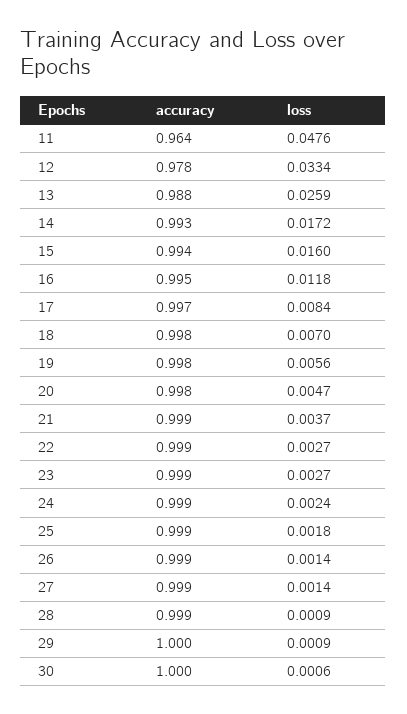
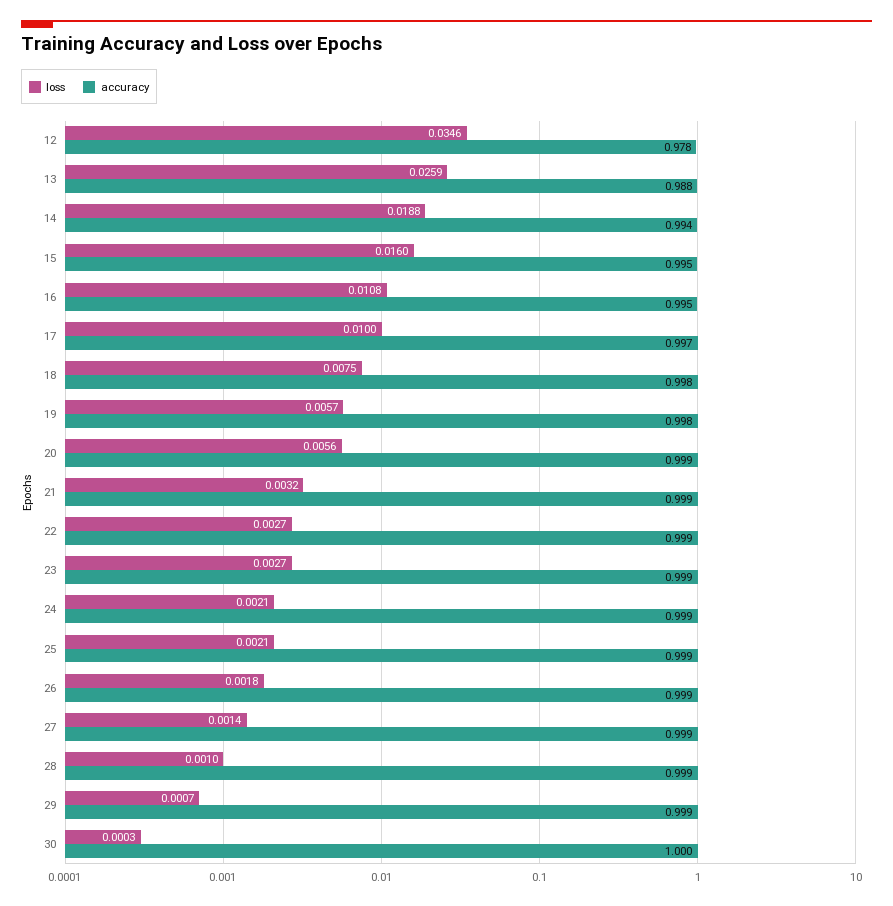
  {
    "accuracy": {
-     "11": 0.964,
      "12": 0.978,
      "13": 0.988,
-     "14": 0.993,
+     "14": 0.994,
-     "15": 0.994,
+     "15": 0.995,
      "16": 0.995,
      "17": 0.997,
      "18": 0.998,
      "19": 0.998,
-     "20": 0.998,
+     "20": 0.999,
      "21": 0.999,
      "22": 0.999,
      "23": 0.999,
      "24": 0.999,
      "25": 0.999,
      "26": 0.999,
      "27": 0.999,
      "28": 0.999,
-     "29": 1,
+     "29": 0.999,
      "30": 1
    },
    "loss": {
-     "11": 0.0476,
-     "12": 0.0334,
+     "12": 0.0346,
      "13": 0.0259,
-     "14": 0.0172,
+     "14": 0.0188,
      "15": 0.016,
-     "16": 0.0118,
+     "16": 0.0108,
-     "17": 0.0084,
+     "17": 0.01,
-     "18": 0.007,
+     "18": 0.0075,
-     "19": 0.0056,
+     "19": 0.0057,
-     "20": 0.0047,
+     "20": 0.0056,
-     "21": 0.0037,
+     "21": 0.0032,
      "22": 0.0027,
      "23": 0.0027,
-     "24": 0.0024,
+     "24": 0.0021,
-     "25": 0.0018,
+     "25": 0.0021,
-     "26": 0.0014,
+     "26": 0.0018,
      "27": 0.0014,
-     "28": 0.0009,
+     "28": 0.001,
-     "29": 0.0009,
+     "29": 0.0007,
-     "30": 0.0006
+     "30": 0.0003
    }
  }

